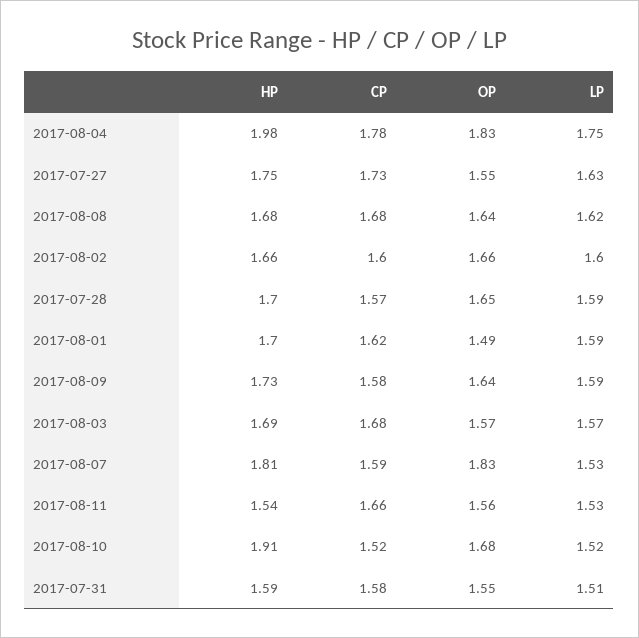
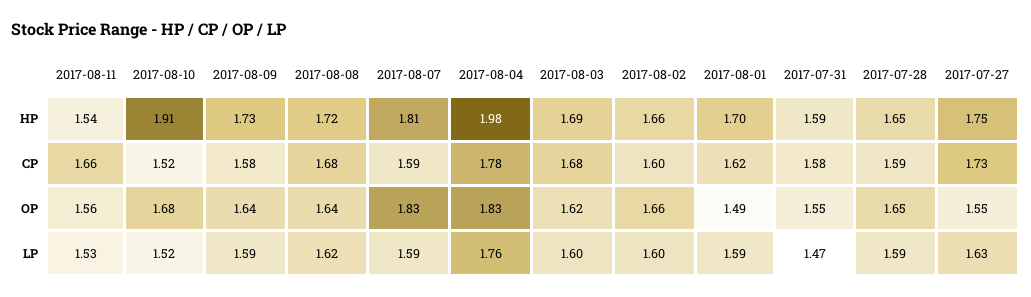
  {
    "HP": {
      "2017-08-04": 1.98,
      "2017-07-27": 1.75,
-     "2017-08-08": 1.68,
+     "2017-08-08": 1.72,
      "2017-08-02": 1.66,
-     "2017-07-28": 1.7,
+     "2017-07-28": 1.65,
      "2017-08-01": 1.7,
      "2017-08-09": 1.73,
      "2017-08-03": 1.69,
      "2017-08-07": 1.81,
      "2017-08-11": 1.54,
      "2017-08-10": 1.91,
      "2017-07-31": 1.59
    },
    "CP": {
      "2017-08-04": 1.78,
      "2017-07-27": 1.73,
      "2017-08-08": 1.68,
      "2017-08-02": 1.6,
-     "2017-07-28": 1.57,
+     "2017-07-28": 1.59,
      "2017-08-01": 1.62,
      "2017-08-09": 1.58,
      "2017-08-03": 1.68,
      "2017-08-07": 1.59,
      "2017-08-11": 1.66,
      "2017-08-10": 1.52,
      "2017-07-31": 1.58
    },
    "OP": {
      "2017-08-04": 1.83,
      "2017-07-27": 1.55,
      "2017-08-08": 1.64,
      "2017-08-02": 1.66,
      "2017-07-28": 1.65,
      "2017-08-01": 1.49,
      "2017-08-09": 1.64,
-     "2017-08-03": 1.57,
+     "2017-08-03": 1.62,
      "2017-08-07": 1.83,
      "2017-08-11": 1.56,
      "2017-08-10": 1.68,
      "2017-07-31": 1.55
    },
    "LP": {
-     "2017-08-04": 1.75,
+     "2017-08-04": 1.76,
      "2017-07-27": 1.63,
      "2017-08-08": 1.62,
      "2017-08-02": 1.6,
      "2017-07-28": 1.59,
      "2017-08-01": 1.59,
      "2017-08-09": 1.59,
-     "2017-08-03": 1.57,
+     "2017-08-03": 1.6,
-     "2017-08-07": 1.53,
+     "2017-08-07": 1.59,
      "2017-08-11": 1.53,
      "2017-08-10": 1.52,
-     "2017-07-31": 1.51
+     "2017-07-31": 1.47
    }
  }

